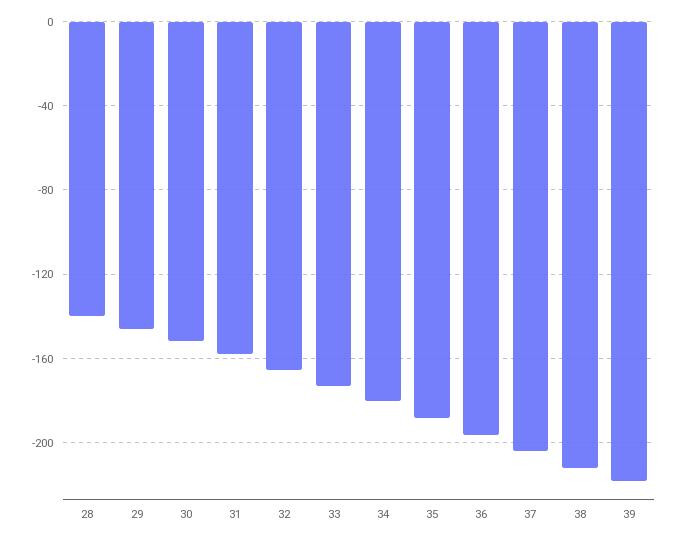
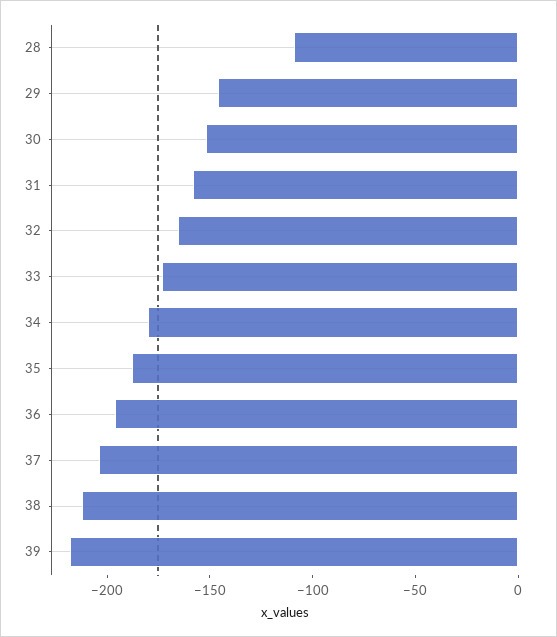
  {
-   "28": -140,
+   "28": -110,
    "29": -145,
    "30": -150,
    "31": -160,
    "32": -165,
    "33": -175,
    "34": -180,
    "35": -190,
    "36": -195,
    "37": -205,
    "38": -210,
    "39": -220
  }

